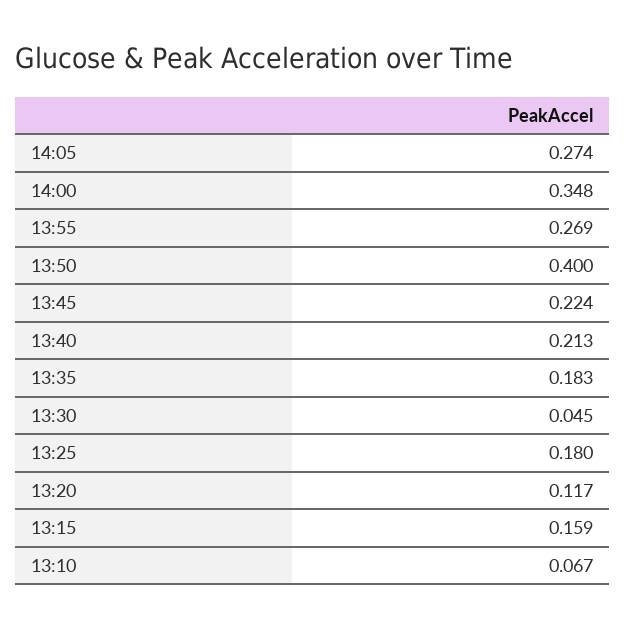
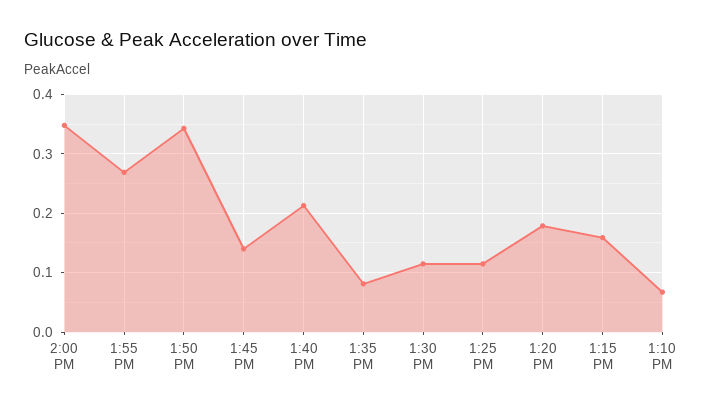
  {
-   "14:05": 0.274,
    "14:00": 0.348,
    "13:55": 0.269,
-   "13:50": 0.4,
+   "13:50": 0.34,
-   "13:45": 0.224,
+   "13:45": 0.14,
    "13:40": 0.213,
-   "13:35": 0.183,
+   "13:35": 0.08,
-   "13:30": 0.045,
+   "13:30": 0.12,
-   "13:25": 0.18,
+   "13:25": 0.12,
-   "13:20": 0.117,
+   "13:20": 0.18,
    "13:15": 0.159,
    "13:10": 0.067
  }

